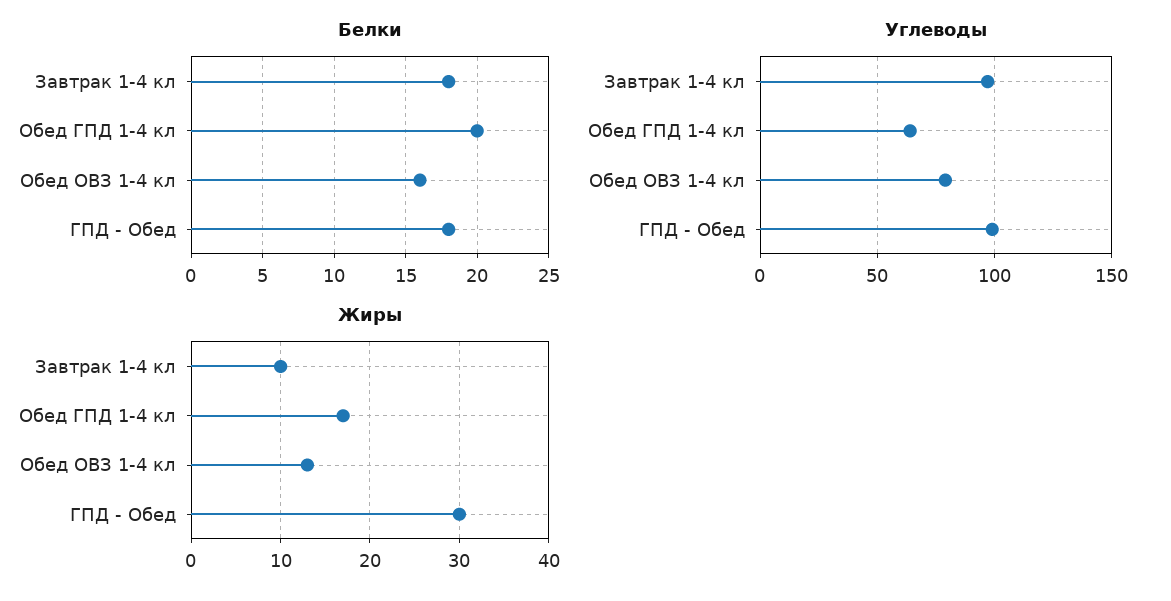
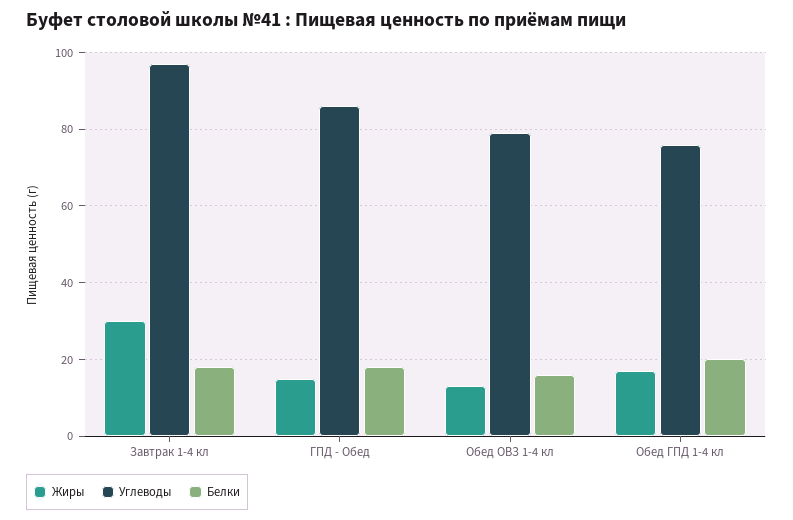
  {
    "Белки": {
      "Завтрак 1-4 кл": 18,
      "Обед ГПД 1-4 кл": 20,
      "Обед ОВЗ 1-4 кл": 16,
      "ГПД - Обед": 18
    },
    "Углеводы": {
      "Завтрак 1-4 кл": 95,
-     "Обед ГПД 1-4 кл": 65,
+     "Обед ГПД 1-4 кл": 75,
      "Обед ОВЗ 1-4 кл": 80,
-     "ГПД - Обед": 100
+     "ГПД - Обед": 85
    },
    "Жиры": {
-     "Завтрак 1-4 кл": 10,
+     "Завтрак 1-4 кл": 30,
      "Обед ГПД 1-4 кл": 17,
      "Обед ОВЗ 1-4 кл": 13,
-     "ГПД - Обед": 30
+     "ГПД - Обед": 15
    }
  }

